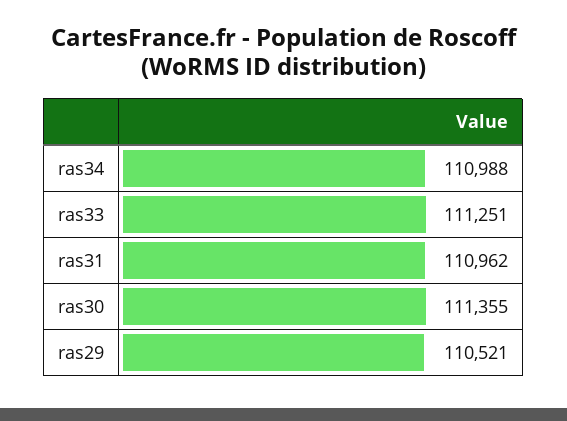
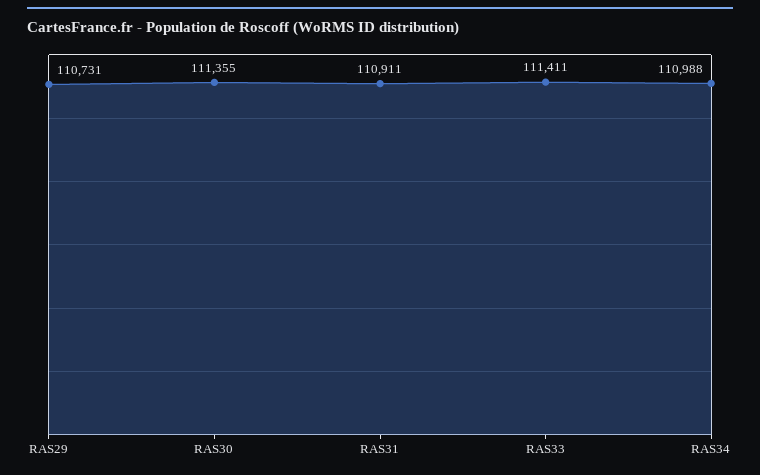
  {
    "ras34": 110988,
-   "ras33": 111251,
+   "ras33": 111411,
-   "ras31": 110962,
+   "ras31": 110911,
    "ras30": 111355,
-   "ras29": 110521
+   "ras29": 110731
  }

